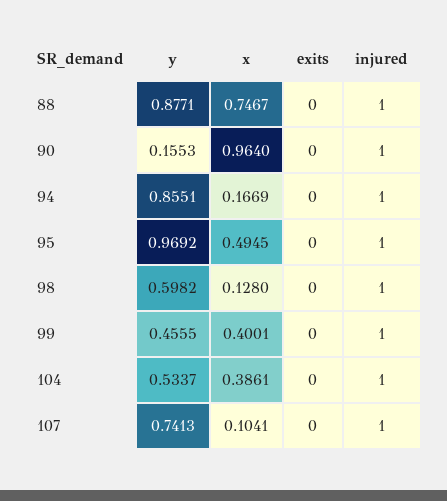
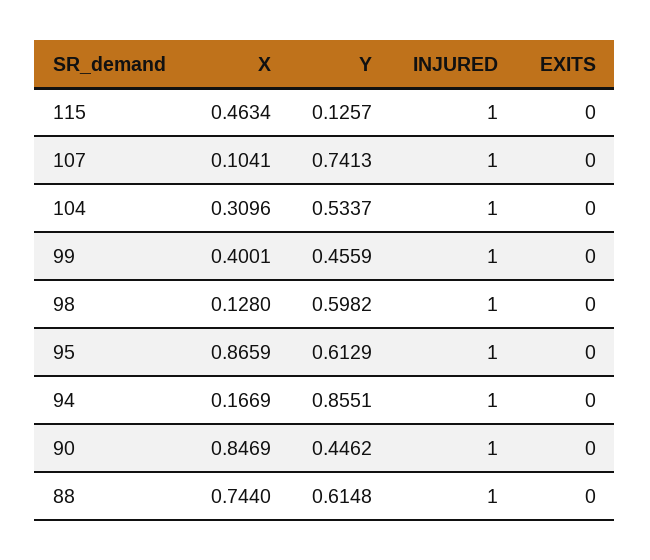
  {
    "y": {
-     "88": 0.8771,
+     "88": 0.6148,
-     "90": 0.1553,
+     "90": 0.4462,
      "94": 0.8551,
-     "95": 0.9692,
+     "95": 0.6129,
      "98": 0.5982,
-     "99": 0.4555,
+     "99": 0.4559,
      "104": 0.5337,
-     "107": 0.7413
+     "107": 0.7413,
+     "115": 0.1257
    },
    "x": {
-     "88": 0.7467,
+     "88": 0.744,
-     "90": 0.964,
+     "90": 0.8469,
      "94": 0.1669,
-     "95": 0.4945,
+     "95": 0.8659,
      "98": 0.128,
      "99": 0.4001,
-     "104": 0.3861,
+     "104": 0.3096,
-     "107": 0.1041
+     "107": 0.1041,
+     "115": 0.4634
    },
    "exits": {
      "88": 0,
      "90": 0,
      "94": 0,
      "95": 0,
      "98": 0,
      "99": 0,
      "104": 0,
-     "107": 0
+     "107": 0,
+     "115": 0
    },
    "injured": {
      "88": 1,
      "90": 1,
      "94": 1,
      "95": 1,
      "98": 1,
      "99": 1,
      "104": 1,
-     "107": 1
+     "107": 1,
+     "115": 1
    }
  }

